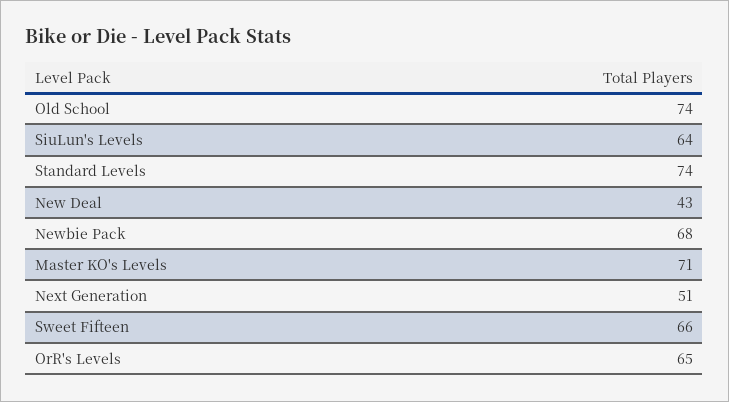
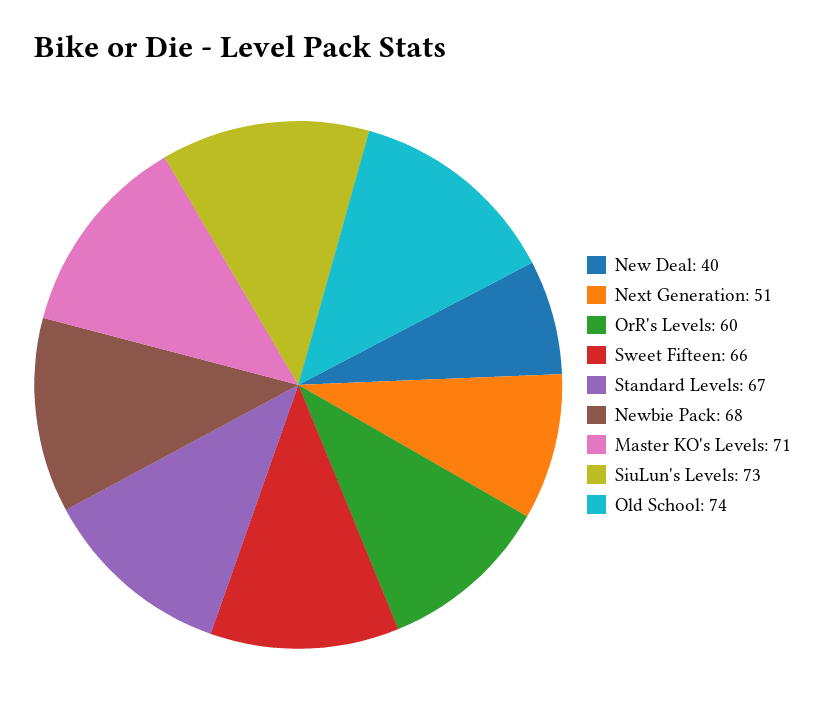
  {
    "Old School": 74,
-   "SiuLun's Levels": 64,
+   "SiuLun's Levels": 73,
-   "Standard Levels": 74,
+   "Standard Levels": 67,
-   "New Deal": 43,
+   "New Deal": 40,
    "Newbie Pack": 68,
    "Master KO's Levels": 71,
    "Next Generation": 51,
    "Sweet Fifteen": 66,
-   "OrR's Levels": 65
+   "OrR's Levels": 60
  }

